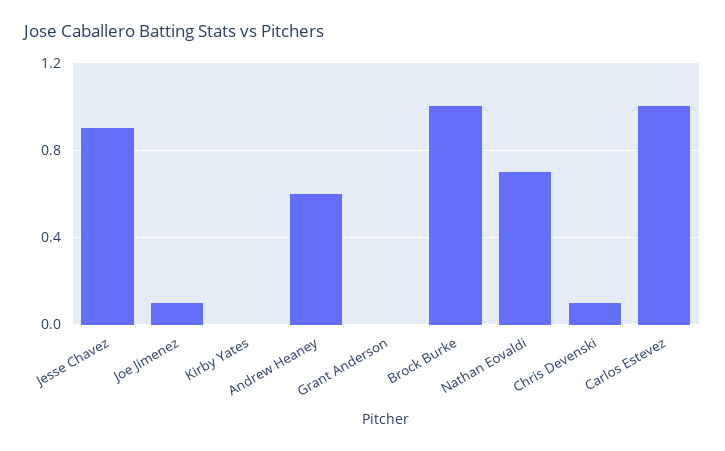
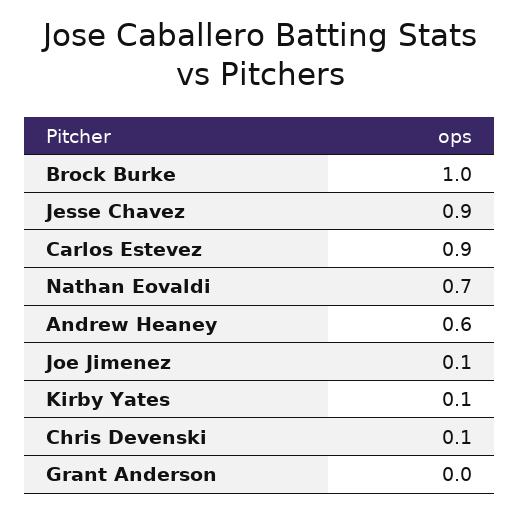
  {
    "Jesse Chavez": 0.9,
    "Joe Jimenez": 0.1,
-   "Kirby Yates": 0,
+   "Kirby Yates": 0.1,
    "Andrew Heaney": 0.6,
    "Grant Anderson": 0,
    "Brock Burke": 1,
    "Nathan Eovaldi": 0.7,
    "Chris Devenski": 0.1,
-   "Carlos Estevez": 1
+   "Carlos Estevez": 0.9
  }

